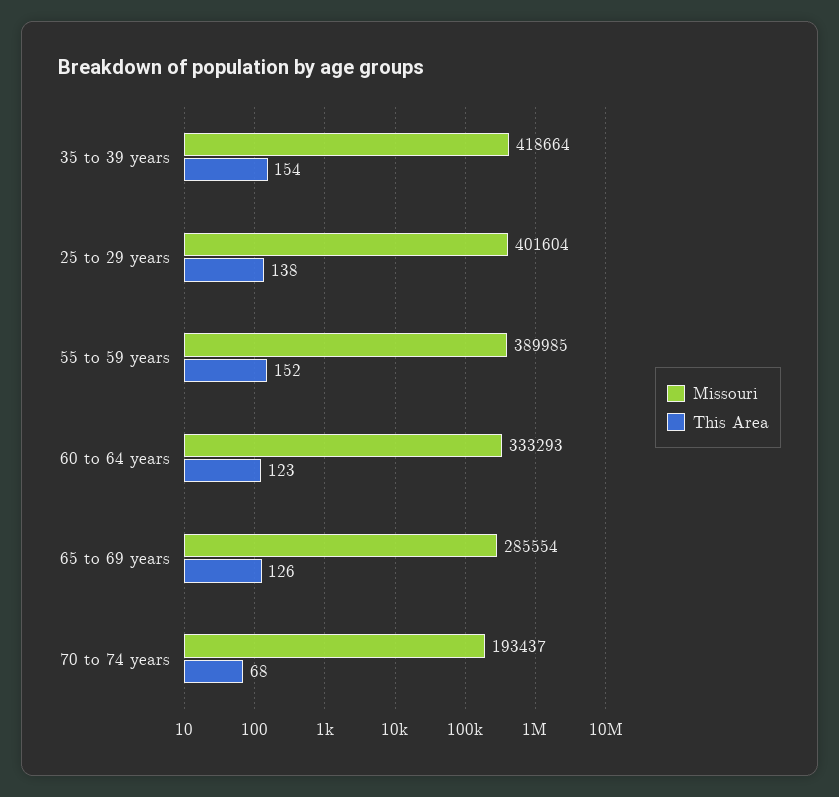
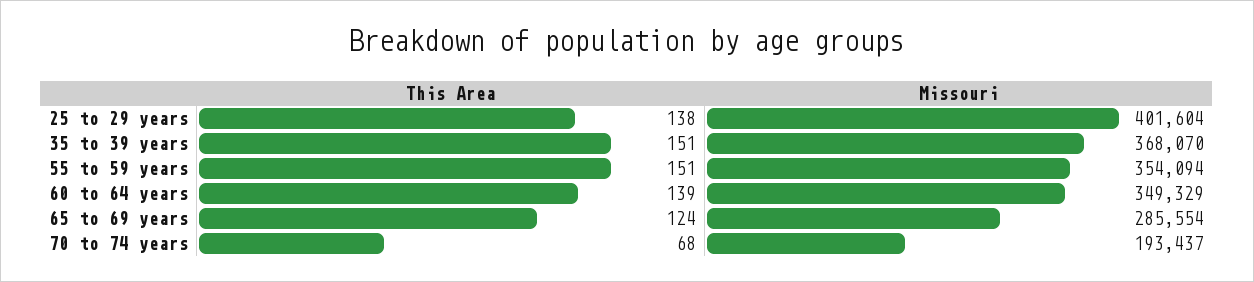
  {
    "Missouri": {
-     "35 to 39 years": 418664,
+     "35 to 39 years": 368070,
      "25 to 29 years": 401604,
-     "55 to 59 years": 389985,
+     "55 to 59 years": 354094,
-     "60 to 64 years": 333293,
+     "60 to 64 years": 349329,
      "65 to 69 years": 285554,
      "70 to 74 years": 193437
    },
    "This Area": {
-     "35 to 39 years": 154,
+     "35 to 39 years": 151,
      "25 to 29 years": 138,
-     "55 to 59 years": 152,
+     "55 to 59 years": 151,
-     "60 to 64 years": 123,
+     "60 to 64 years": 139,
-     "65 to 69 years": 126,
+     "65 to 69 years": 124,
      "70 to 74 years": 68
    }
  }

